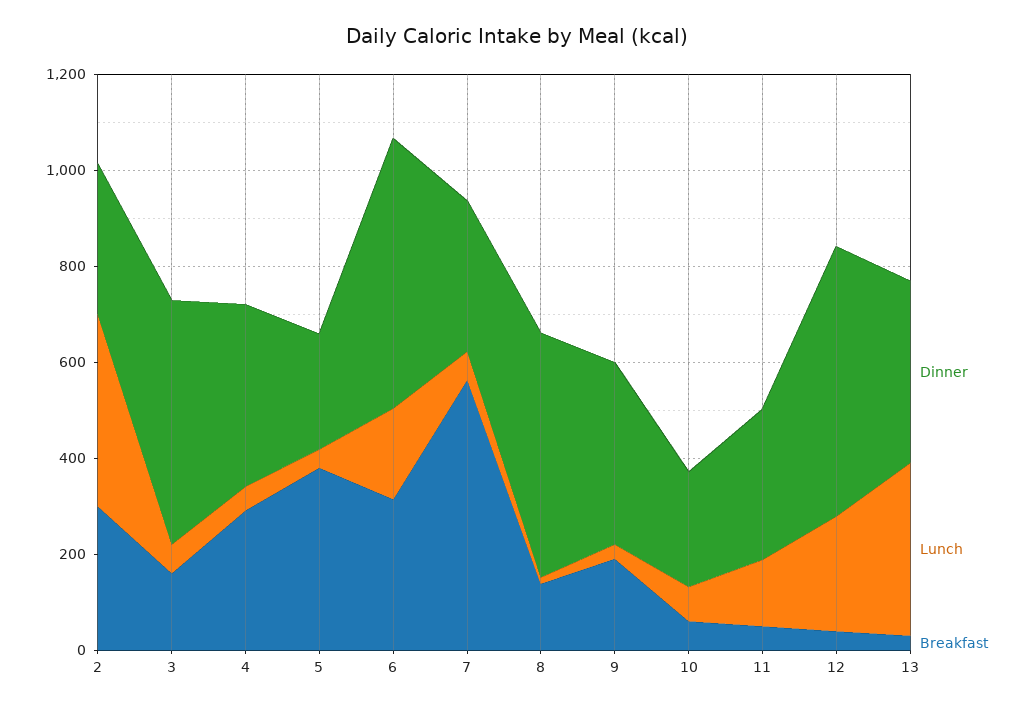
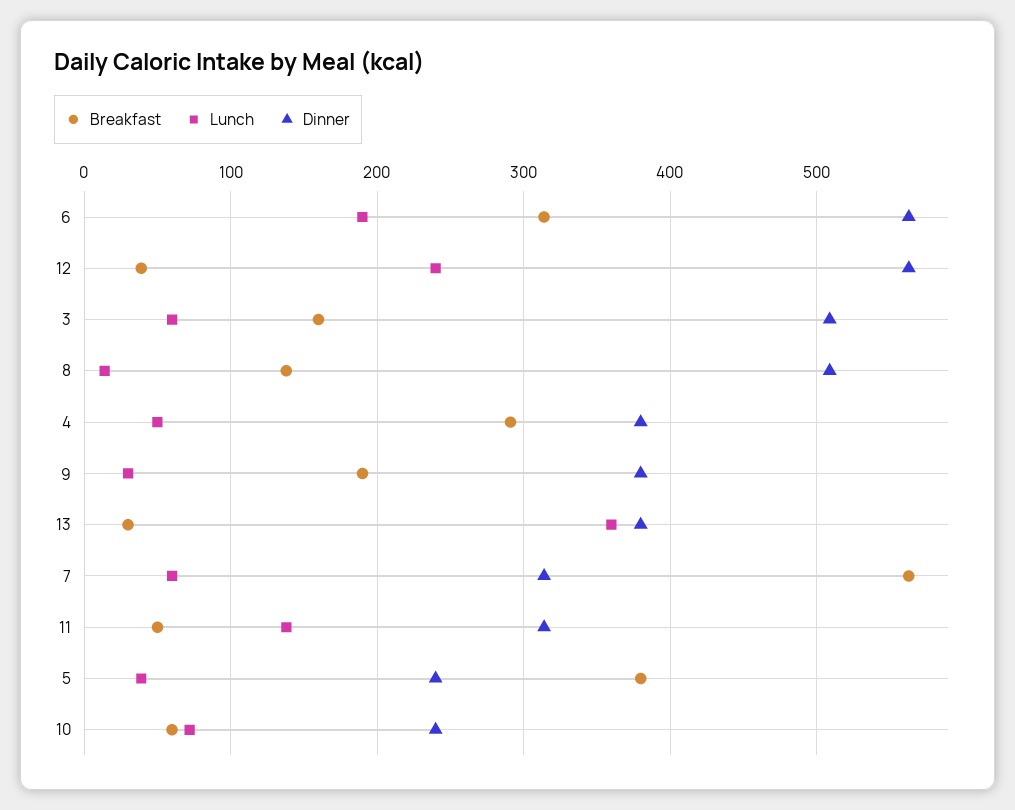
  {
    "Dinner": {
-     "2": 300,
      "3": 510,
      "4": 380,
      "5": 240,
      "6": 560,
      "7": 310,
      "8": 510,
      "9": 380,
      "10": 240,
      "11": 310,
      "12": 560,
      "13": 380
    },
    "Lunch": {
-     "2": 400,
      "3": 60,
      "4": 50,
      "5": 40,
      "6": 190,
      "7": 60,
      "8": 10,
      "9": 30,
      "10": 70,
      "11": 140,
      "12": 240,
      "13": 360
    },
    "Breakfast": {
-     "2": 300,
      "3": 160,
      "4": 290,
      "5": 380,
      "6": 310,
      "7": 560,
      "8": 140,
      "9": 190,
      "10": 60,
      "11": 50,
      "12": 40,
      "13": 30
    }
  }

